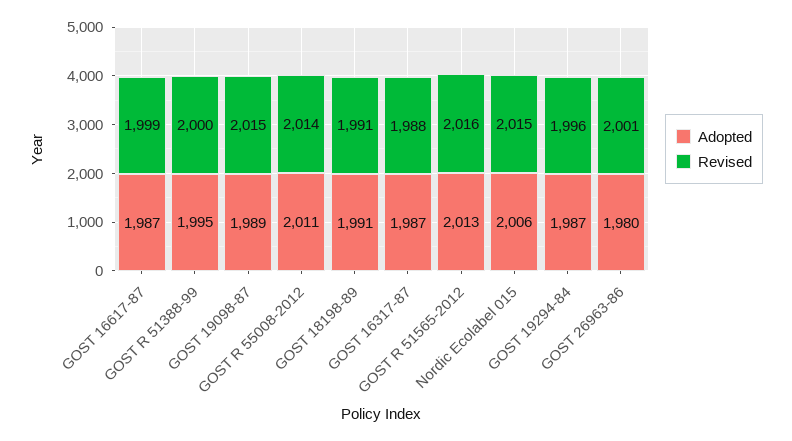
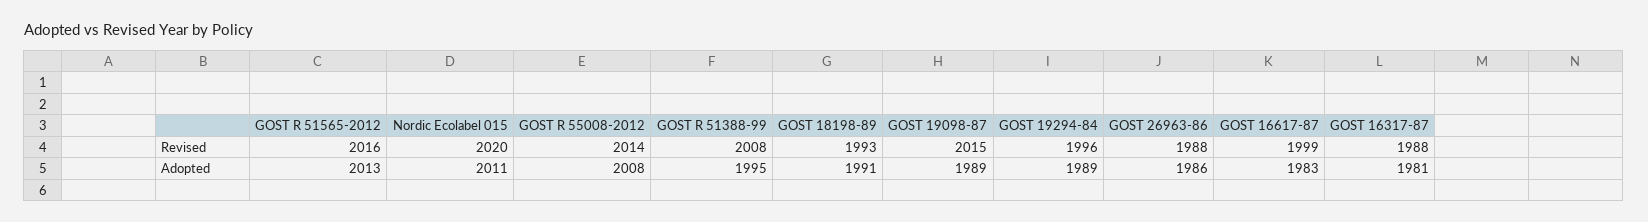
  {
    "Adopted": {
-     "GOST 16617-87": 1987,
+     "GOST 16617-87": 1983,
      "GOST R 51388-99": 1995,
      "GOST 19098-87": 1989,
-     "GOST R 55008-2012": 2011,
+     "GOST R 55008-2012": 2008,
      "GOST 18198-89": 1991,
-     "GOST 16317-87": 1987,
+     "GOST 16317-87": 1981,
      "GOST R 51565-2012": 2013,
-     "Nordic Ecolabel 015": 2006,
+     "Nordic Ecolabel 015": 2011,
-     "GOST 19294-84": 1987,
+     "GOST 19294-84": 1989,
-     "GOST 26963-86": 1980
+     "GOST 26963-86": 1986
    },
    "Revised": {
      "GOST 16617-87": 1999,
-     "GOST R 51388-99": 2000,
+     "GOST R 51388-99": 2008,
      "GOST 19098-87": 2015,
      "GOST R 55008-2012": 2014,
-     "GOST 18198-89": 1991,
+     "GOST 18198-89": 1993,
      "GOST 16317-87": 1988,
      "GOST R 51565-2012": 2016,
-     "Nordic Ecolabel 015": 2015,
+     "Nordic Ecolabel 015": 2020,
      "GOST 19294-84": 1996,
-     "GOST 26963-86": 2001
+     "GOST 26963-86": 1988
    }
  }

